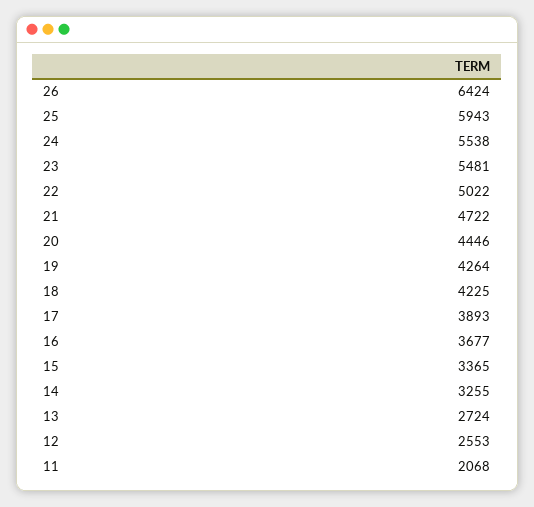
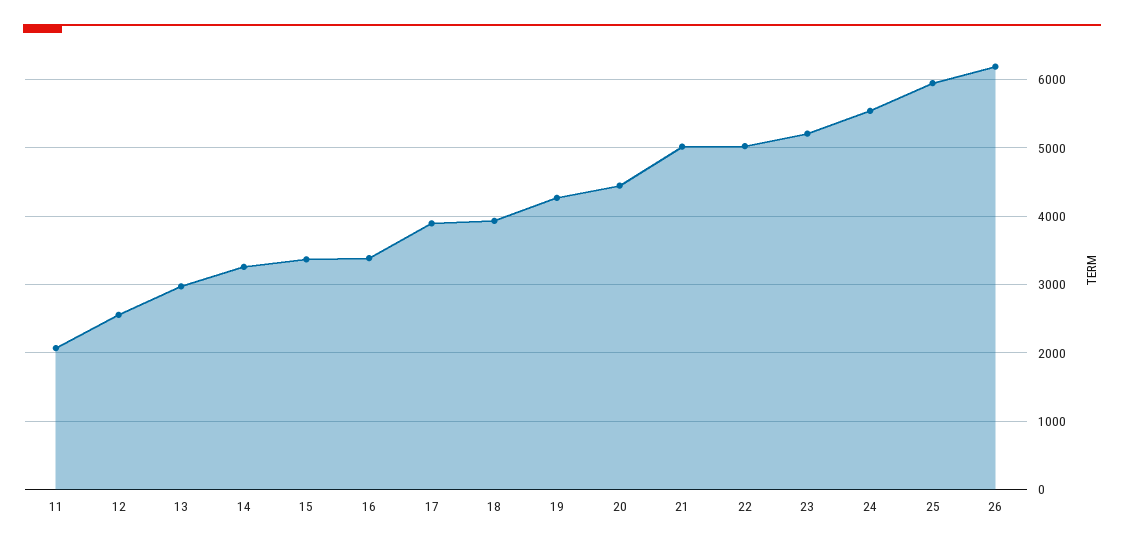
  {
-   "26": 6424,
+   "26": 6200,
    "25": 5943,
    "24": 5538,
-   "23": 5481,
+   "23": 5200,
    "22": 5022,
-   "21": 4722,
+   "21": 5000,
    "20": 4446,
    "19": 4264,
-   "18": 4225,
+   "18": 3900,
    "17": 3893,
-   "16": 3677,
+   "16": 3400,
    "15": 3365,
    "14": 3255,
-   "13": 2724,
+   "13": 3000,
    "12": 2553,
    "11": 2068
  }

